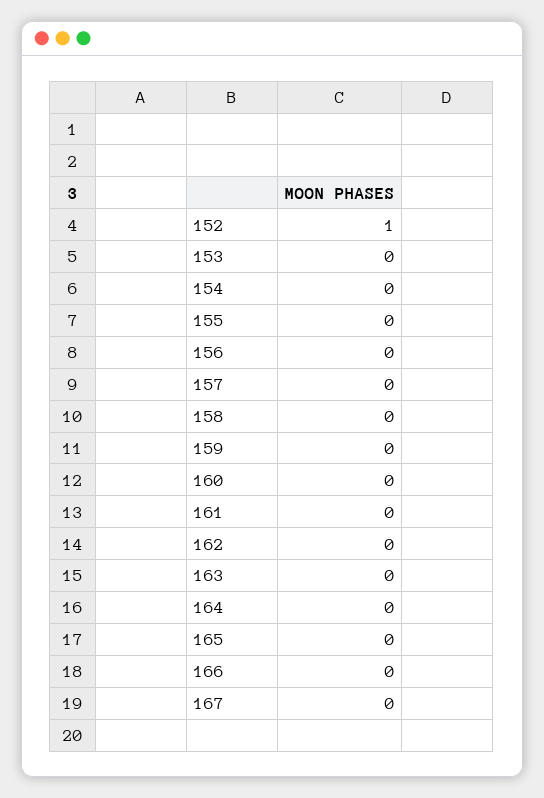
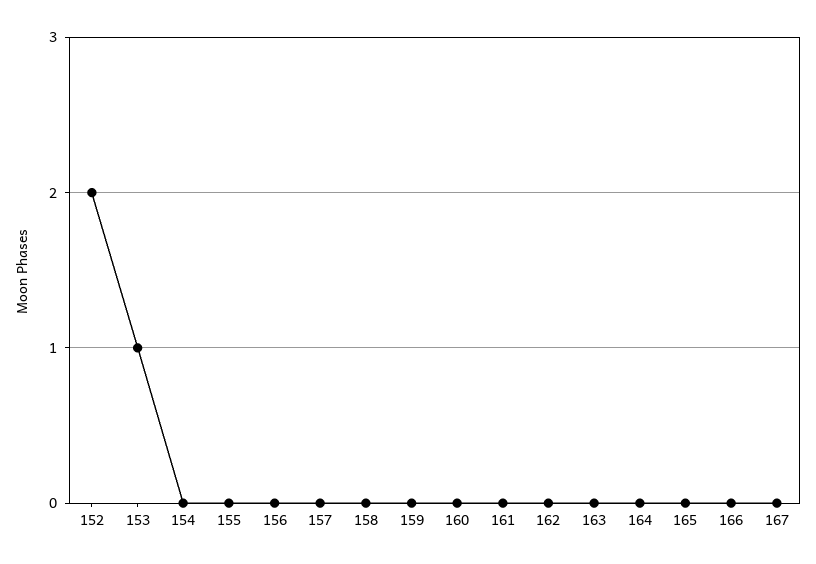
  {
-   "152": 1,
+   "152": 2,
-   "153": 0,
+   "153": 1,
    "154": 0,
    "155": 0,
    "156": 0,
    "157": 0,
    "158": 0,
    "159": 0,
    "160": 0,
    "161": 0,
    "162": 0,
    "163": 0,
    "164": 0,
    "165": 0,
    "166": 0,
    "167": 0
  }

